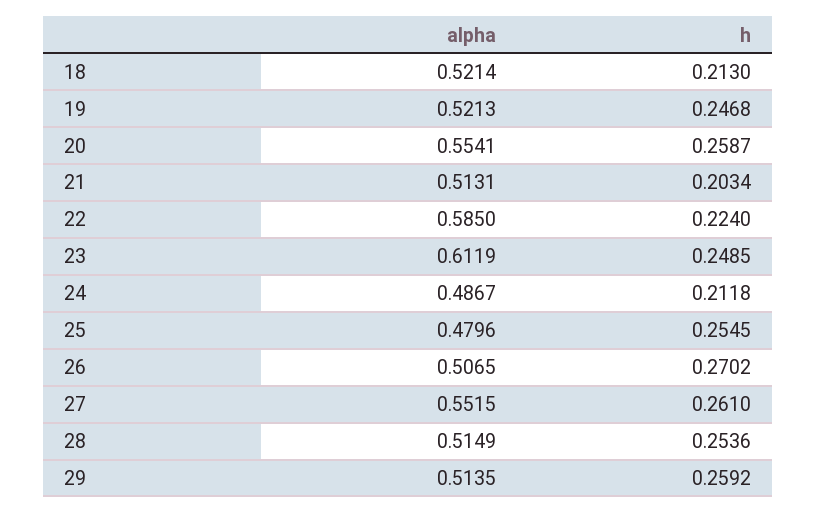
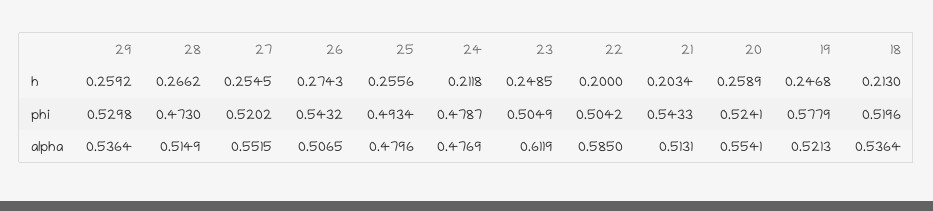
  {
    "alpha": {
-     "18": 0.5214,
+     "18": 0.5364,
      "19": 0.5213,
      "20": 0.5541,
      "21": 0.5131,
      "22": 0.585,
      "23": 0.6119,
-     "24": 0.4867,
+     "24": 0.4769,
      "25": 0.4796,
      "26": 0.5065,
      "27": 0.5515,
      "28": 0.5149,
-     "29": 0.5135
+     "29": 0.5364
    },
    "h": {
      "18": 0.213,
      "19": 0.2468,
-     "20": 0.2587,
+     "20": 0.2589,
      "21": 0.2034,
-     "22": 0.224,
+     "22": 0.2,
      "23": 0.2485,
      "24": 0.2118,
-     "25": 0.2545,
+     "25": 0.2556,
-     "26": 0.2702,
+     "26": 0.2743,
-     "27": 0.261,
+     "27": 0.2545,
-     "28": 0.2536,
+     "28": 0.2662,
      "29": 0.2592
-   }
+   },
+   "phi": {
+     "29": 0.5298,
+     "28": 0.473,
+     "27": 0.5202,
+     "26": 0.5432,
+     "25": 0.4934,
+     "24": 0.4787,
+     "23": 0.5049,
+     "22": 0.5042,
+     "21": 0.5433,
+     "20": 0.5241,
+     "19": 0.5779,
+     "18": 0.5196
+   }
  }

